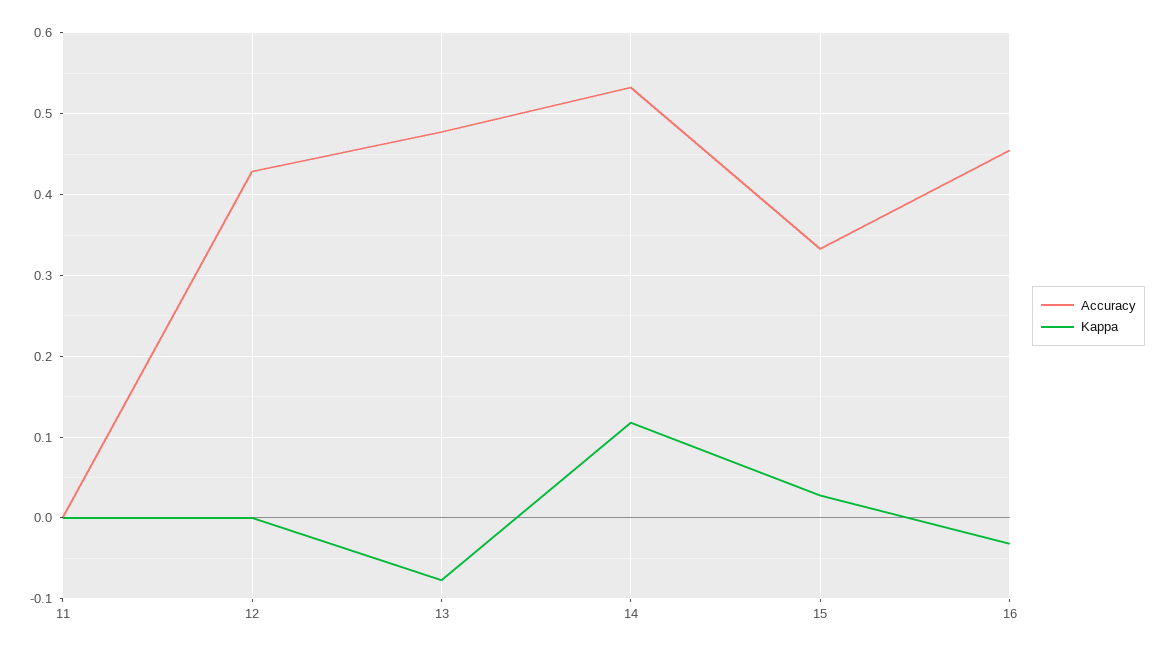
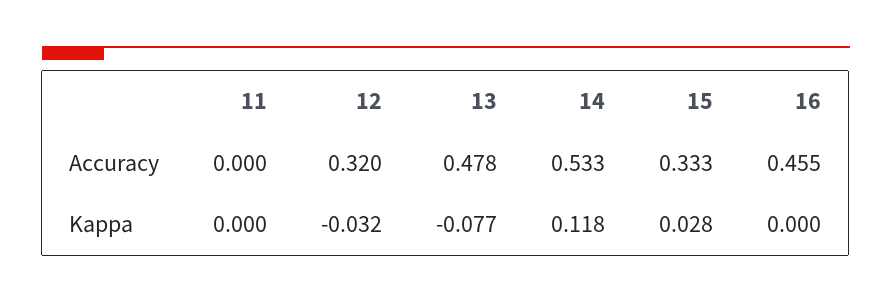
  {
    "Accuracy": {
      "11": 0,
-     "12": 0.43,
+     "12": 0.32,
      "13": 0.478,
      "14": 0.533,
      "15": 0.333,
      "16": 0.455
    },
    "Kappa": {
      "11": 0,
-     "12": 0,
+     "12": -0.032,
      "13": -0.077,
      "14": 0.118,
      "15": 0.028,
-     "16": -0.03
+     "16": 0
    }
  }

